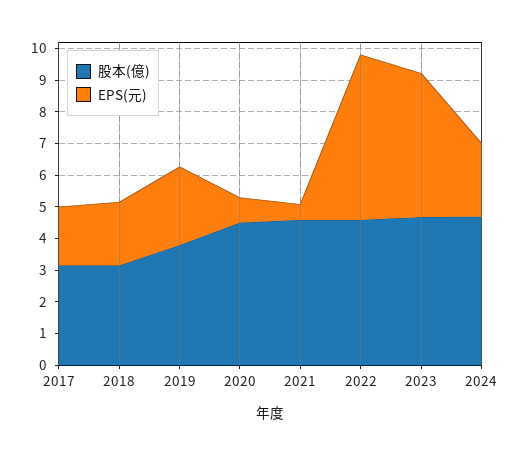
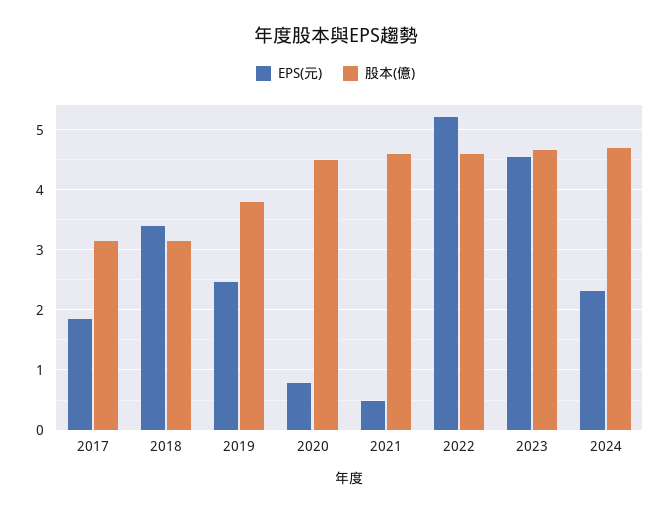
  {
    "股本(億)": {
      "2017": 3.2,
      "2018": 3.2,
      "2019": 3.8,
      "2020": 4.5,
      "2021": 4.6,
      "2022": 4.6,
      "2023": 4.7,
      "2024": 4.7
    },
    "EPS(元)": {
      "2017": 1.9,
-     "2018": 2,
+     "2018": 3.4,
      "2019": 2.5,
      "2020": 0.8,
      "2021": 0.5,
      "2022": 5.2,
      "2023": 4.5,
      "2024": 2.3
    }
  }

